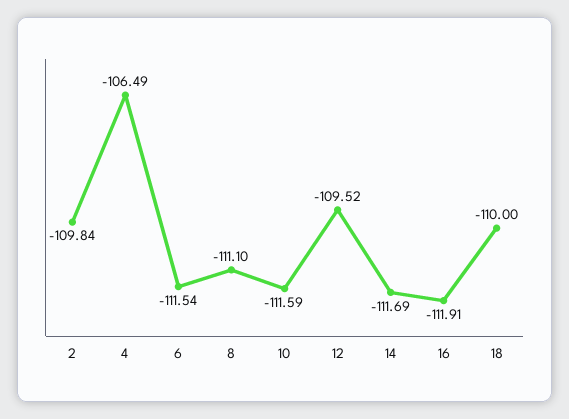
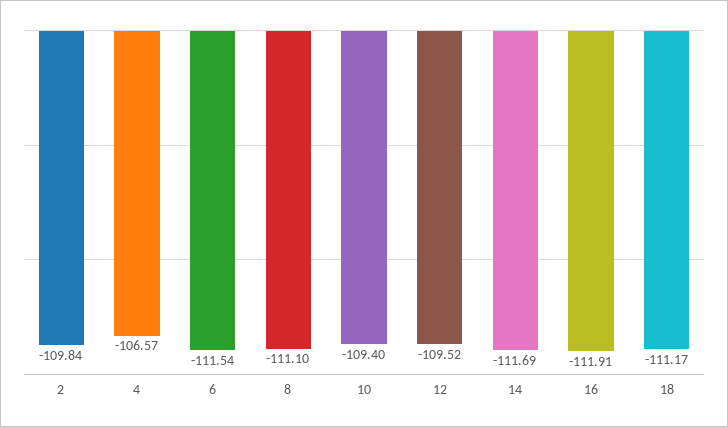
  {
    "2": -109.84,
-   "4": -106.49,
+   "4": -106.57,
    "6": -111.54,
    "8": -111.1,
-   "10": -111.59,
+   "10": -109.4,
    "12": -109.52,
    "14": -111.69,
    "16": -111.91,
-   "18": -110
+   "18": -111.17
  }

